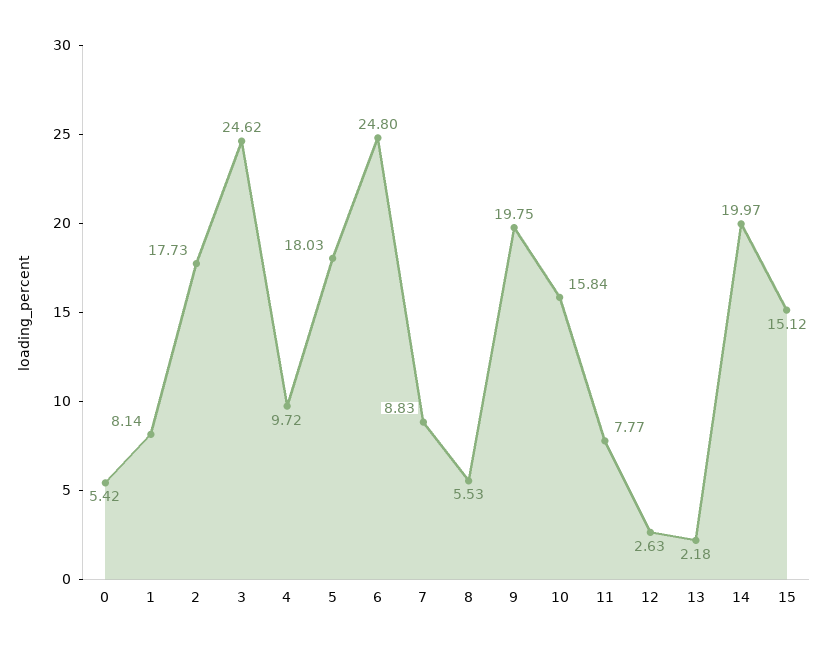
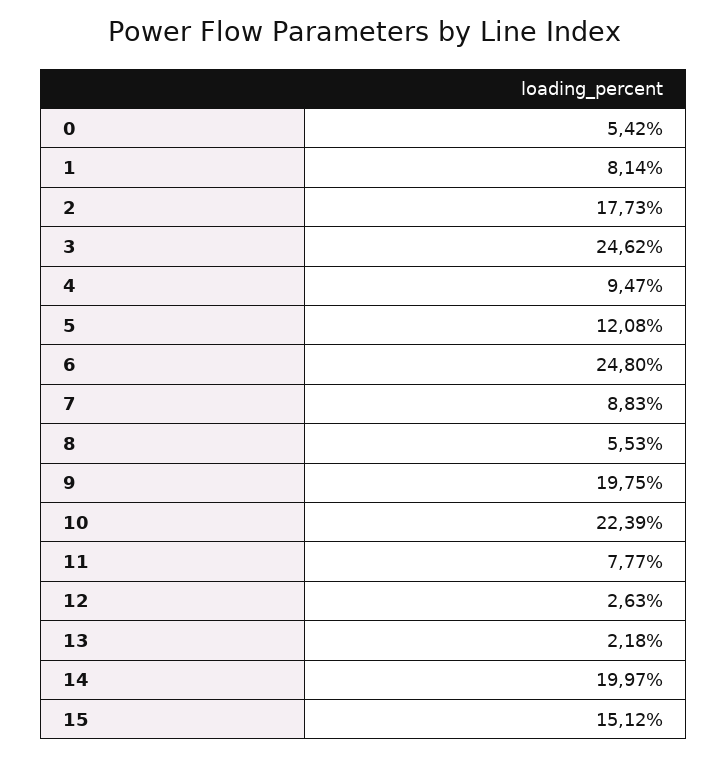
  {
    "0": 5.42,
    "1": 8.14,
    "2": 17.73,
    "3": 24.62,
-   "4": 9.72,
+   "4": 9.47,
-   "5": 18.03,
+   "5": 12.08,
    "6": 24.8,
    "7": 8.83,
    "8": 5.53,
    "9": 19.75,
-   "10": 15.84,
+   "10": 22.39,
    "11": 7.77,
    "12": 2.63,
    "13": 2.18,
    "14": 19.97,
    "15": 15.12
  }

